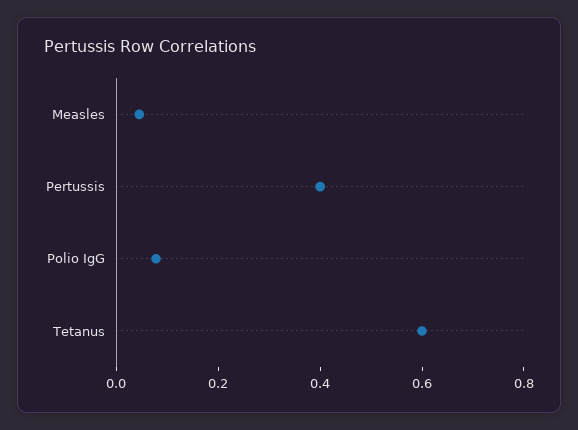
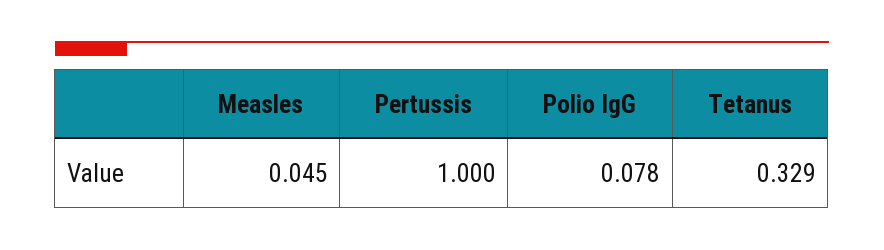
  {
    "Measles": 0.045,
-   "Pertussis": 0.4,
+   "Pertussis": 1,
    "Polio IgG": 0.078,
-   "Tetanus": 0.6
+   "Tetanus": 0.329
  }

